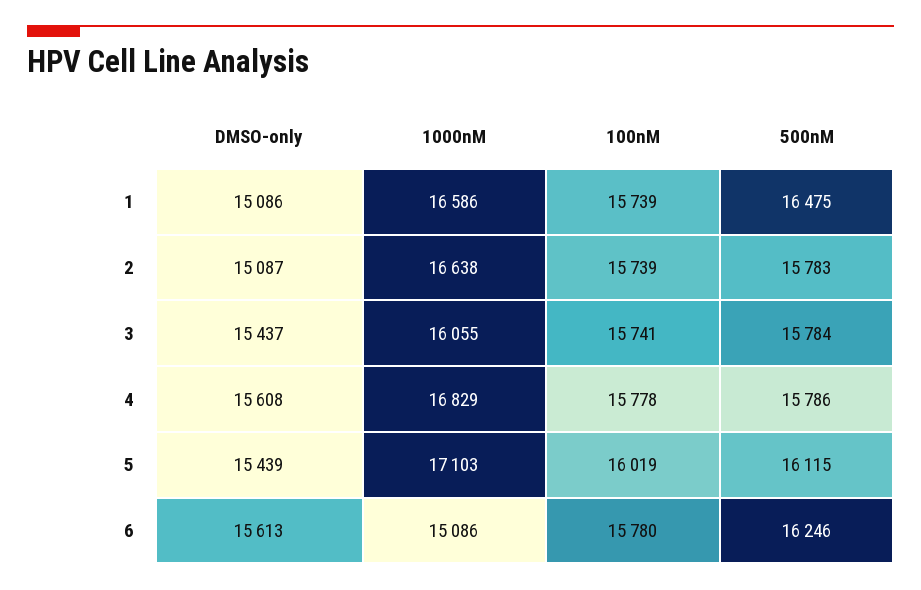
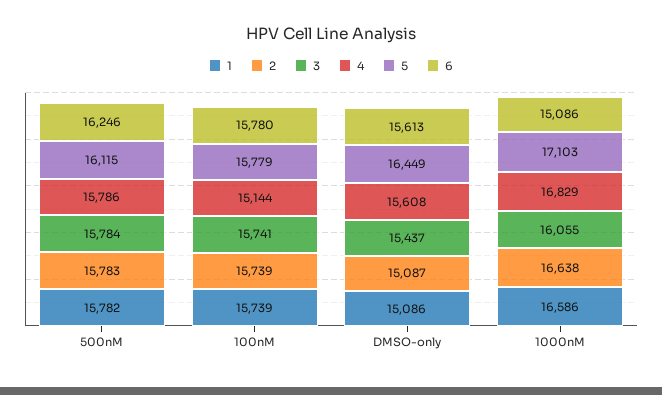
  {
    "1": {
      "DMSO-only": 15086,
      "1000nM": 16586,
      "100nM": 15739,
-     "500nM": 16475
+     "500nM": 15782
    },
    "2": {
      "DMSO-only": 15087,
      "1000nM": 16638,
      "100nM": 15739,
      "500nM": 15783
    },
    "3": {
      "DMSO-only": 15437,
      "1000nM": 16055,
      "100nM": 15741,
      "500nM": 15784
    },
    "4": {
      "DMSO-only": 15608,
      "1000nM": 16829,
-     "100nM": 15778,
+     "100nM": 15144,
      "500nM": 15786
    },
    "5": {
-     "DMSO-only": 15439,
+     "DMSO-only": 16449,
      "1000nM": 17103,
-     "100nM": 16019,
+     "100nM": 15779,
      "500nM": 16115
    },
    "6": {
      "DMSO-only": 15613,
      "1000nM": 15086,
      "100nM": 15780,
      "500nM": 16246
    }
  }

